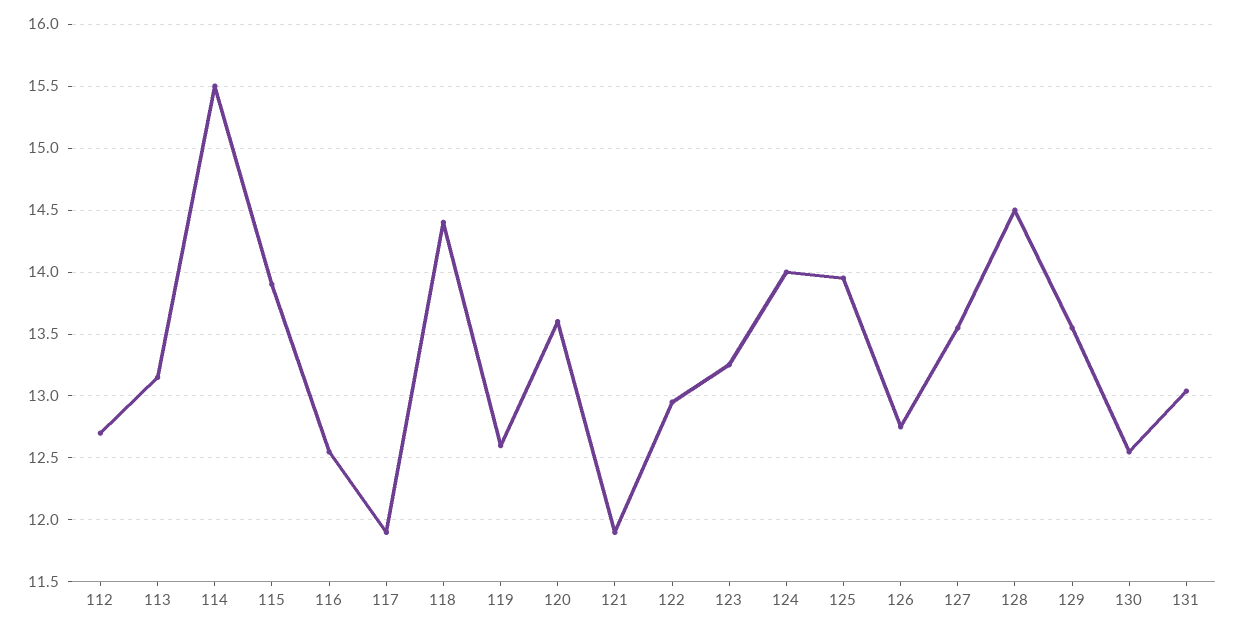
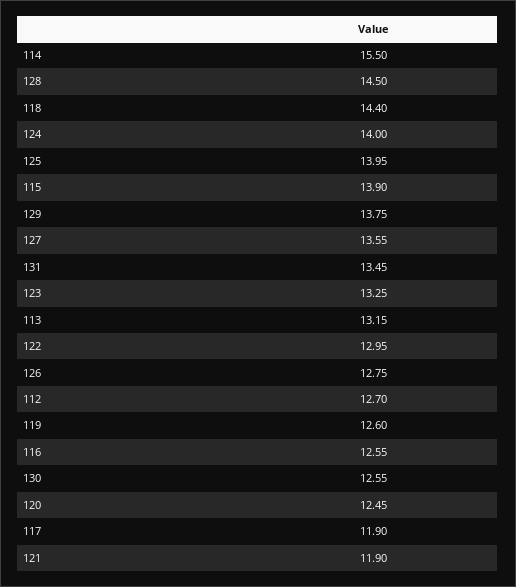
  {
    "112": 12.7,
    "113": 13.15,
    "114": 15.5,
    "115": 13.9,
    "116": 12.55,
    "117": 11.9,
    "118": 14.4,
    "119": 12.6,
-   "120": 13.6,
+   "120": 12.45,
    "121": 11.9,
    "122": 12.95,
    "123": 13.25,
    "124": 14,
    "125": 13.95,
    "126": 12.75,
    "127": 13.55,
    "128": 14.5,
-   "129": 13.55,
+   "129": 13.75,
    "130": 12.55,
-   "131": 13.05
+   "131": 13.45
  }

